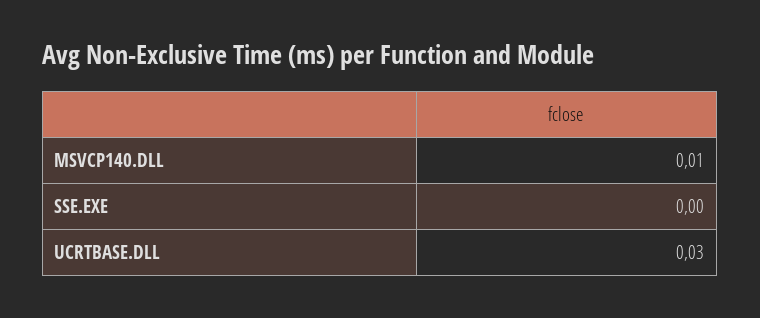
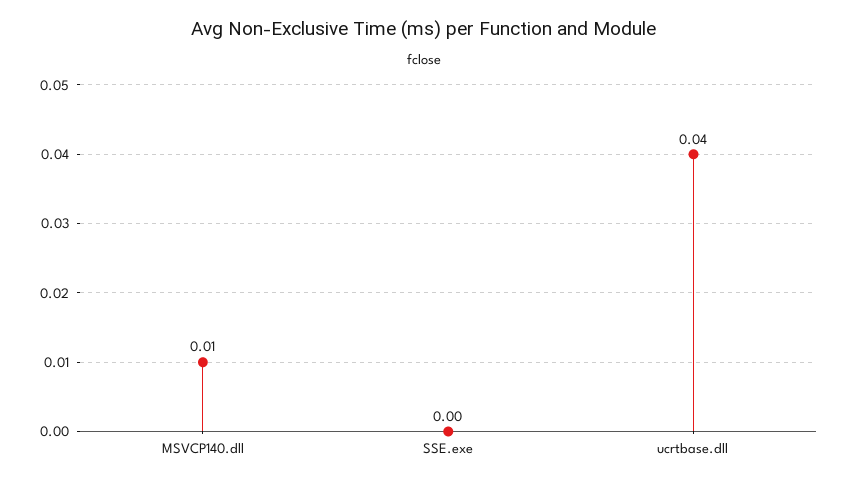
  {
    "MSVCP140.DLL": 0.01,
    "SSE.EXE": 0,
-   "UCRTBASE.DLL": 0.03
+   "UCRTBASE.DLL": 0.04
  }

